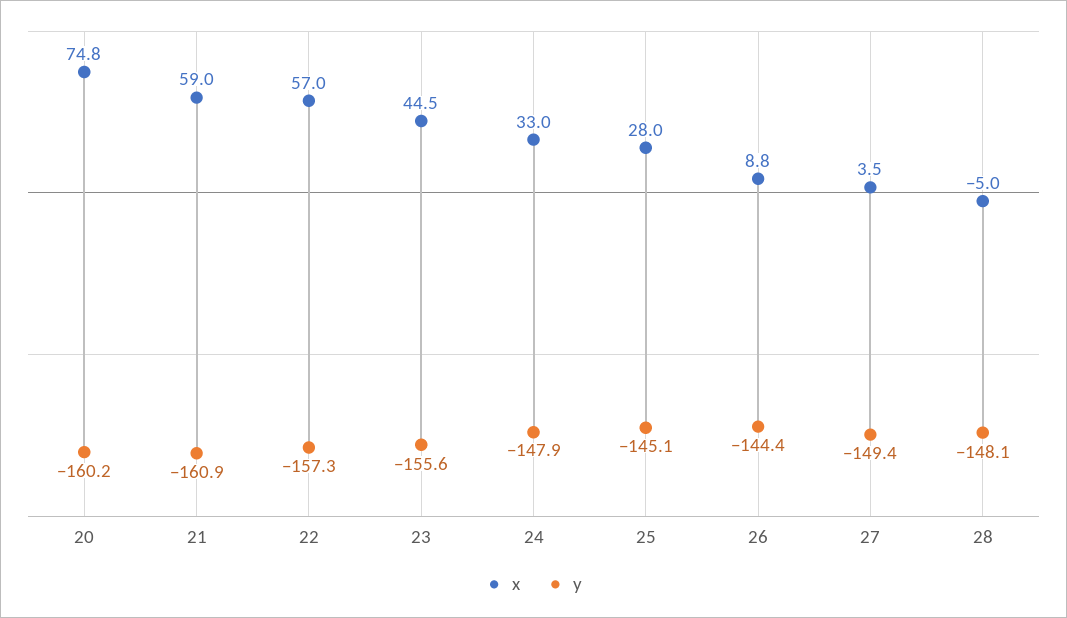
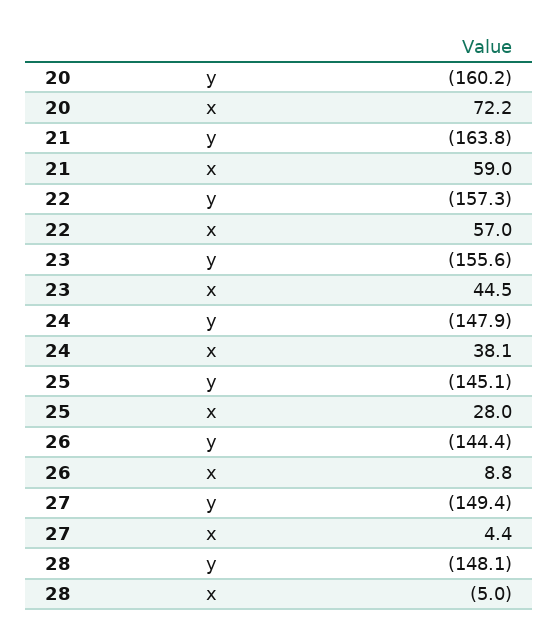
  {
    "x": {
-     "20": 74.8,
+     "20": 72.2,
      "21": 59,
      "22": 57,
      "23": 44.5,
-     "24": 33,
+     "24": 38.1,
      "25": 28,
      "26": 8.8,
-     "27": 3.5,
+     "27": 4.4,
      "28": -5
    },
    "y": {
      "20": -160.2,
-     "21": -160.9,
+     "21": -163.8,
      "22": -157.3,
      "23": -155.6,
      "24": -147.9,
      "25": -145.1,
      "26": -144.4,
      "27": -149.4,
      "28": -148.1
    }
  }

